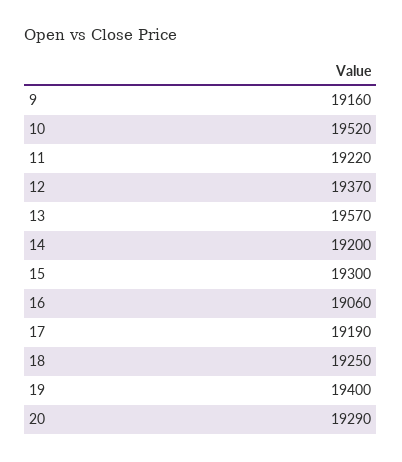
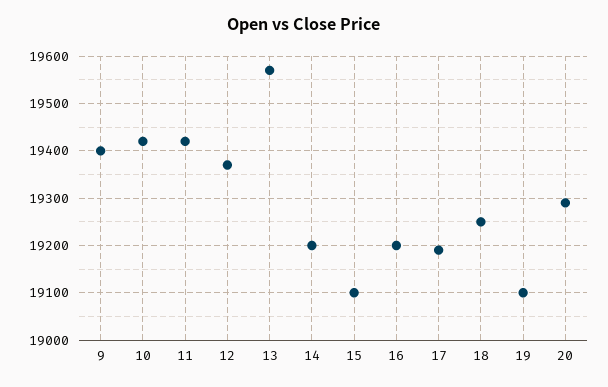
  {
-   "9": 19160,
+   "9": 19400,
-   "10": 19520,
+   "10": 19420,
-   "11": 19220,
+   "11": 19420,
    "12": 19370,
    "13": 19570,
    "14": 19200,
-   "15": 19300,
+   "15": 19100,
-   "16": 19060,
+   "16": 19200,
    "17": 19190,
    "18": 19250,
-   "19": 19400,
+   "19": 19100,
    "20": 19290
  }

